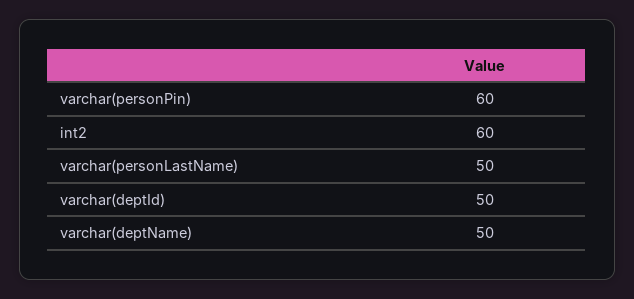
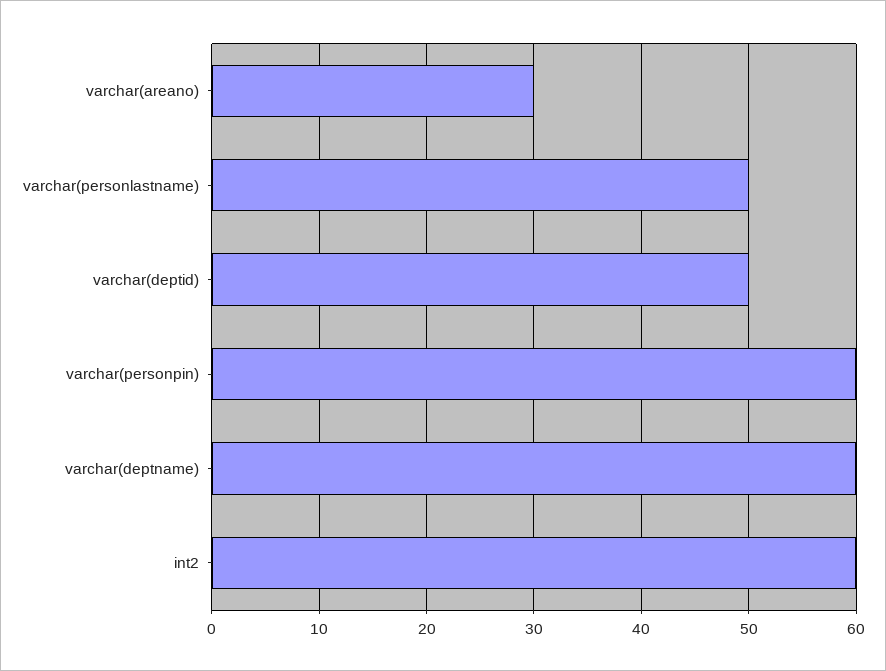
  {
    "varchar(personPin)": 60,
    "int2": 60,
    "varchar(personLastName)": 50,
    "varchar(deptId)": 50,
-   "varchar(deptName)": 50
+   "varchar(deptName)": 60,
+   "varchar(areano)": 30
  }

